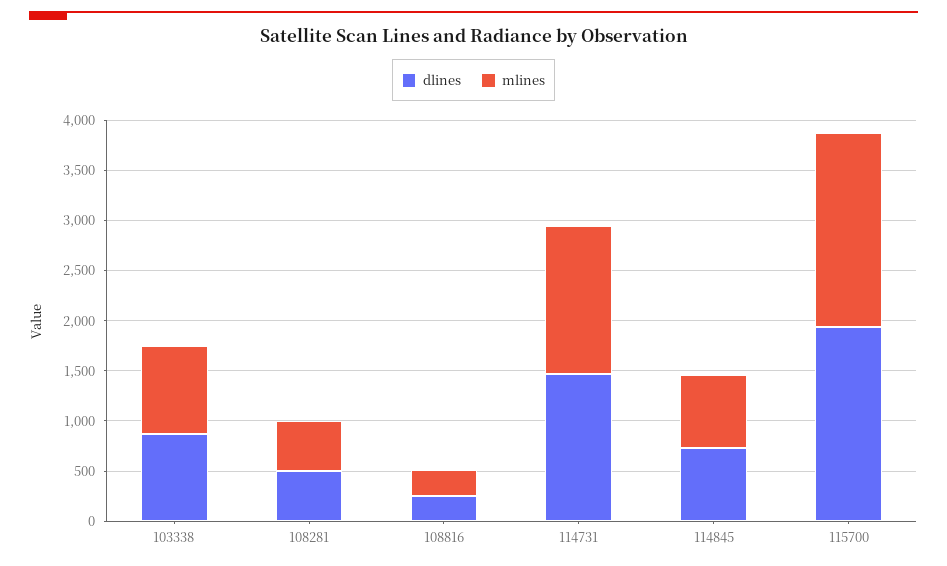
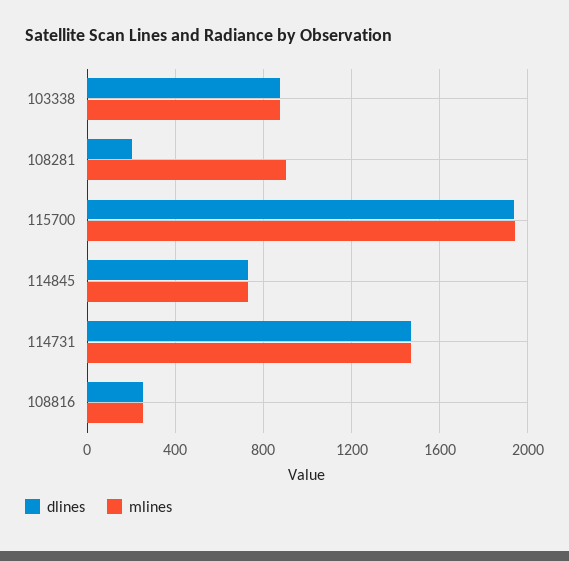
  {
    "dlines": {
      "103338": 850,
-     "108281": 500,
+     "108281": 200,
      "108816": 250,
      "114731": 1450,
      "114845": 750,
      "115700": 1950
    },
    "mlines": {
      "103338": 850,
-     "108281": 500,
+     "108281": 900,
      "108816": 250,
      "114731": 1450,
      "114845": 750,
      "115700": 1950
    }
  }

